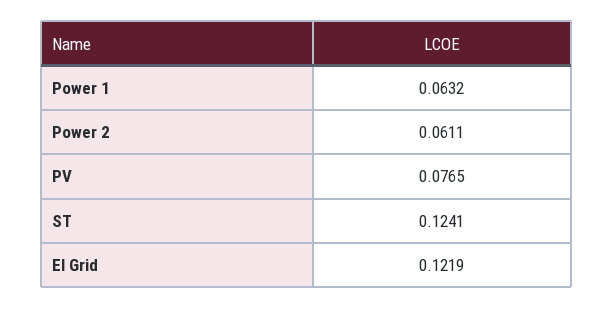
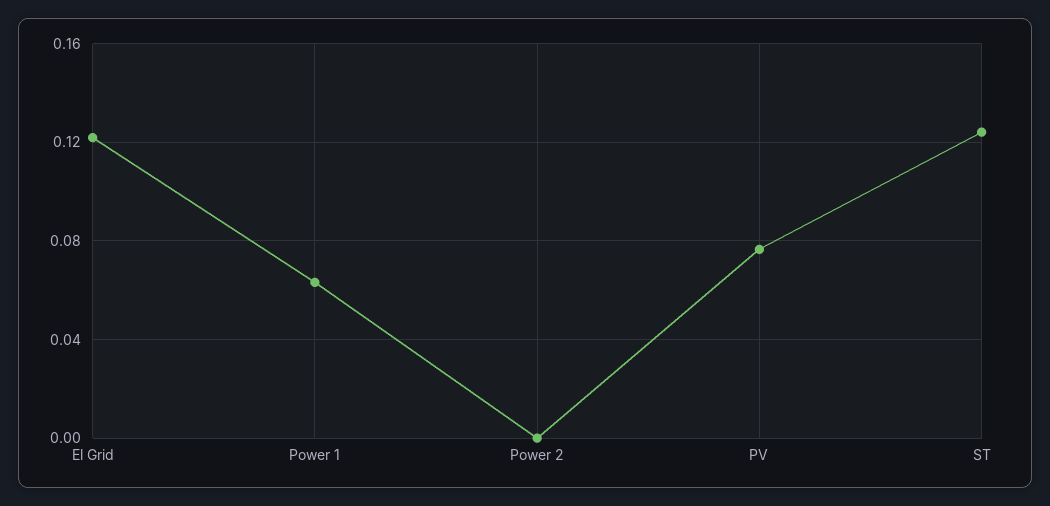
  {
    "Power 1": 0.0632,
-   "Power 2": 0.0611,
+   "Power 2": 0,
    "PV": 0.0765,
    "ST": 0.1241,
    "El Grid": 0.1219
  }

